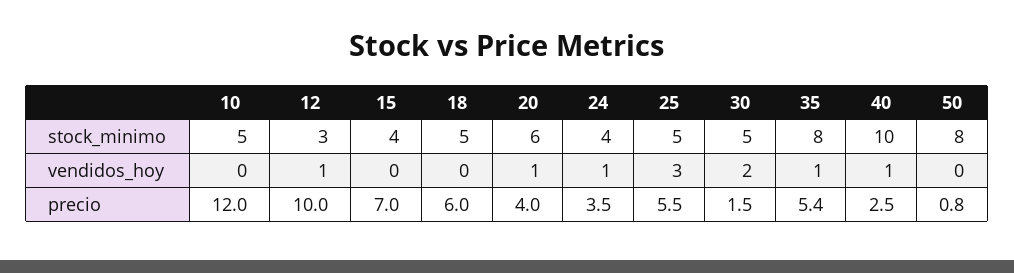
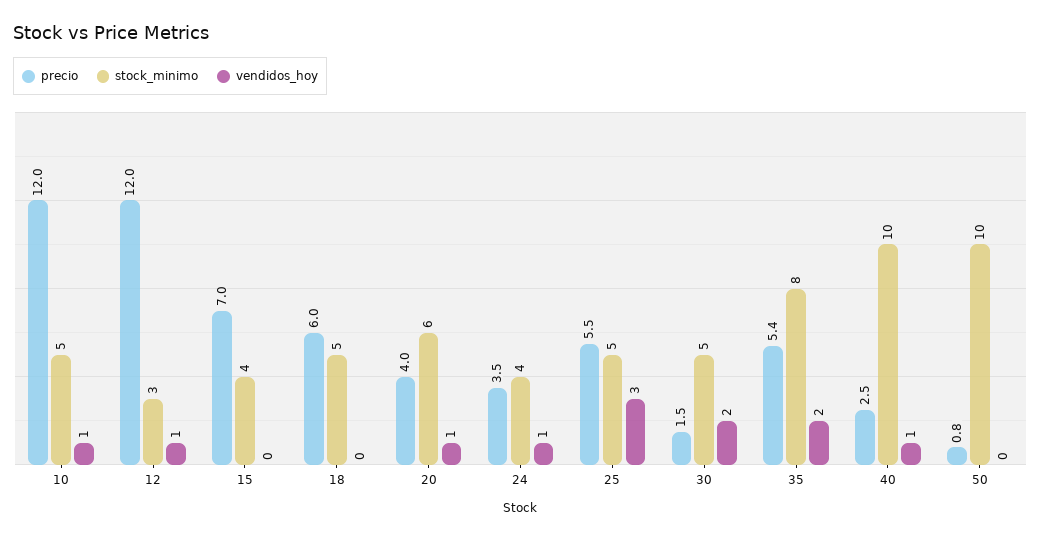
  {
    "stock_minimo": {
      "10": 5,
      "12": 3,
      "15": 4,
      "18": 5,
      "20": 6,
      "24": 4,
      "25": 5,
      "30": 5,
      "35": 8,
      "40": 10,
-     "50": 8
+     "50": 10
    },
    "vendidos_hoy": {
-     "10": 0,
+     "10": 1,
      "12": 1,
      "15": 0,
      "18": 0,
      "20": 1,
      "24": 1,
      "25": 3,
      "30": 2,
-     "35": 1,
+     "35": 2,
      "40": 1,
      "50": 0
    },
    "precio": {
      "10": 12,
-     "12": 10,
+     "12": 12,
      "15": 7,
      "18": 6,
      "20": 4,
      "24": 3.5,
      "25": 5.5,
      "30": 1.5,
      "35": 5.4,
      "40": 2.5,
      "50": 0.8
    }
  }

